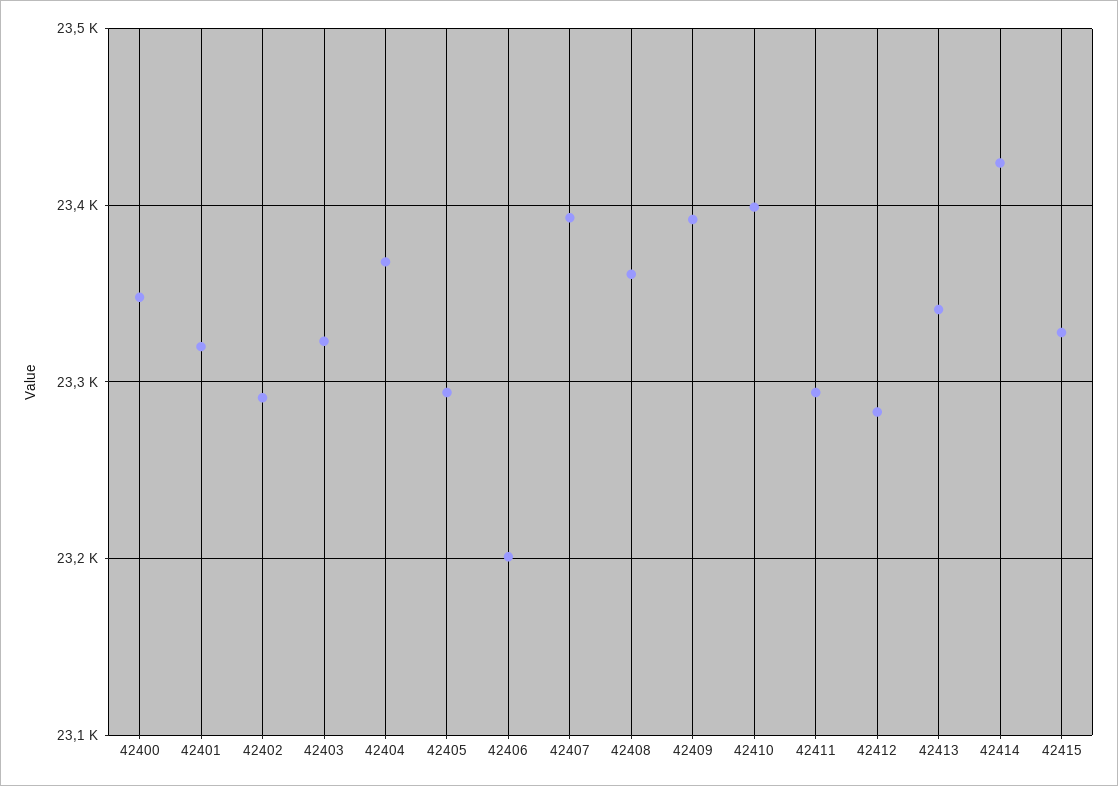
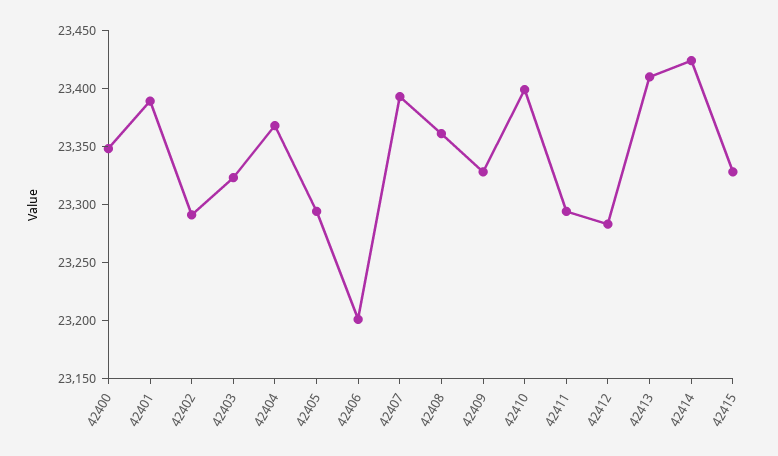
  {
    "42400": 23350,
-   "42401": 23320,
+   "42401": 23390,
    "42402": 23290,
    "42403": 23320,
    "42404": 23370,
    "42405": 23290,
    "42406": 23200,
    "42407": 23390,
    "42408": 23360,
-   "42409": 23390,
+   "42409": 23330,
    "42410": 23400,
    "42411": 23290,
    "42412": 23280,
-   "42413": 23340,
+   "42413": 23410,
    "42414": 23420,
    "42415": 23330
  }

